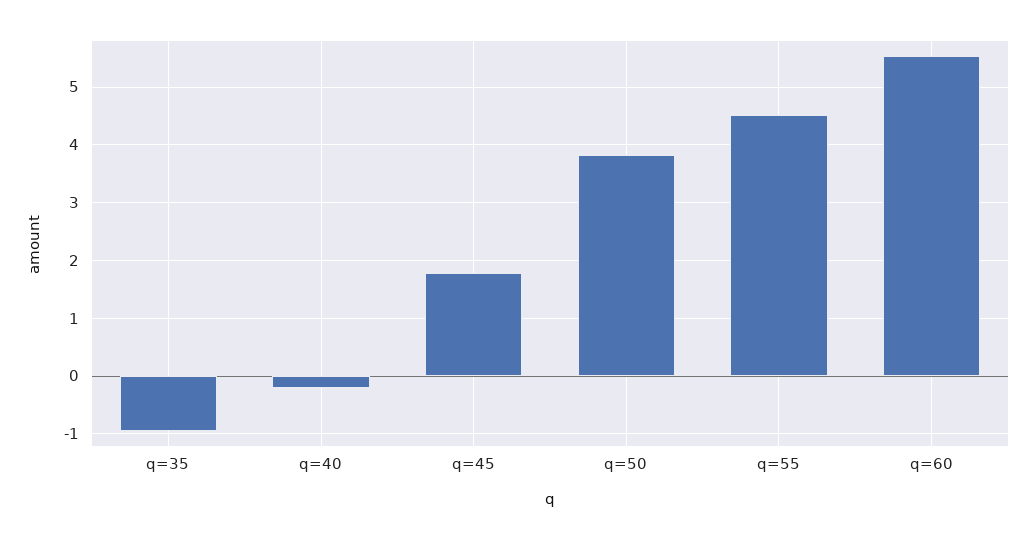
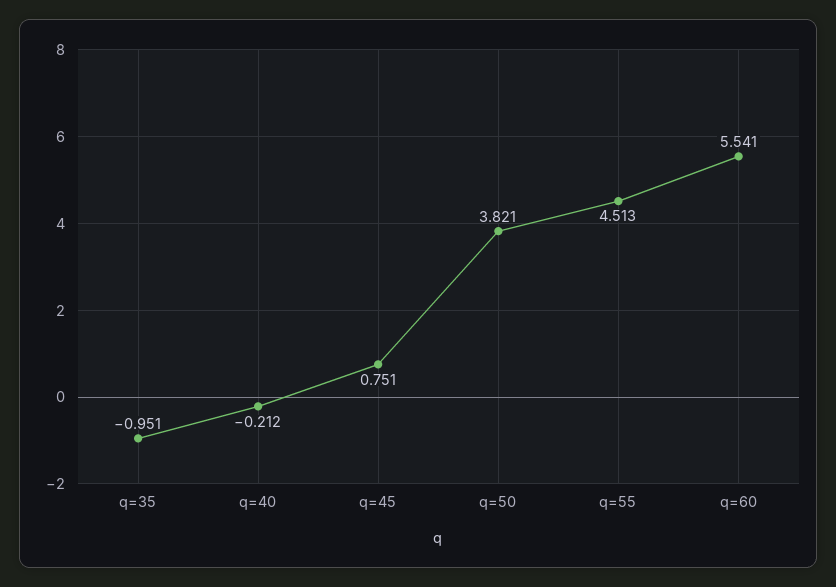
  {
    "q=35": -0.951,
    "q=40": -0.212,
-   "q=45": 1.8,
+   "q=45": 0.751,
    "q=50": 3.821,
    "q=55": 4.513,
    "q=60": 5.541
  }

